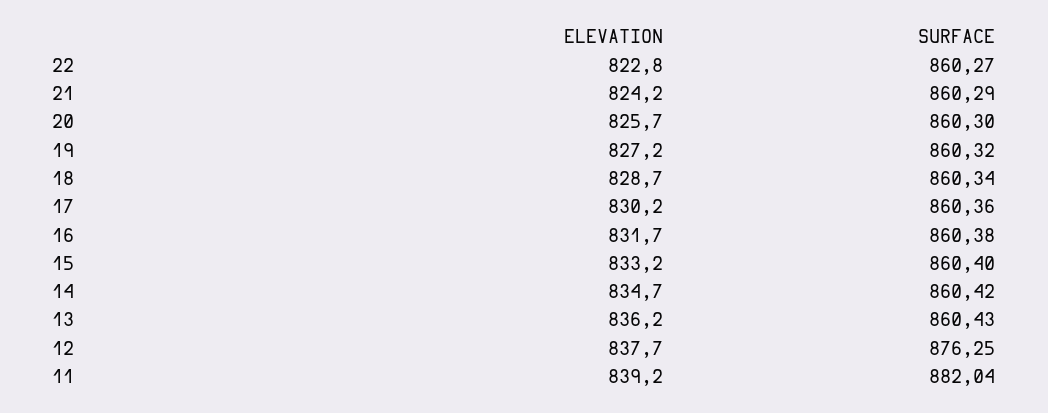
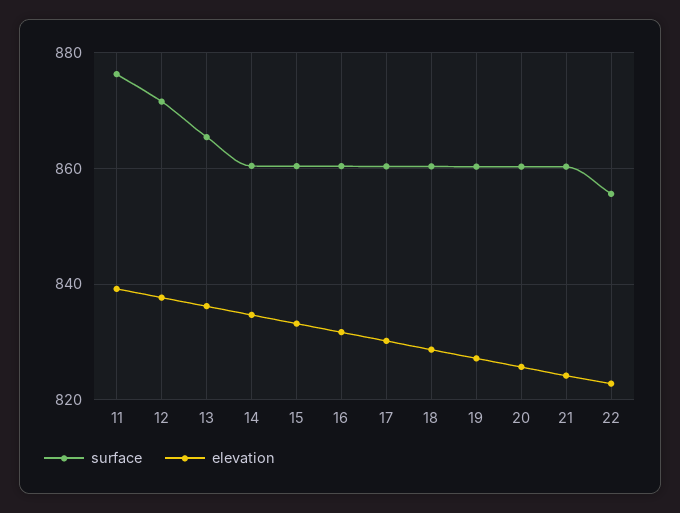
  {
    "ELEVATION": {
      "22": 822.8,
      "21": 824.2,
      "20": 825.7,
      "19": 827.2,
      "18": 828.7,
      "17": 830.2,
      "16": 831.7,
      "15": 833.2,
      "14": 834.7,
      "13": 836.2,
      "12": 837.7,
      "11": 839.2
    },
    "SURFACE": {
-     "22": 860.27,
+     "22": 856,
      "21": 860.29,
      "20": 860.3,
      "19": 860.32,
      "18": 860.34,
      "17": 860.36,
      "16": 860.38,
      "15": 860.4,
      "14": 860.42,
-     "13": 860.43,
+     "13": 866,
-     "12": 876.25,
+     "12": 872,
-     "11": 882.04
+     "11": 876
    }
  }

